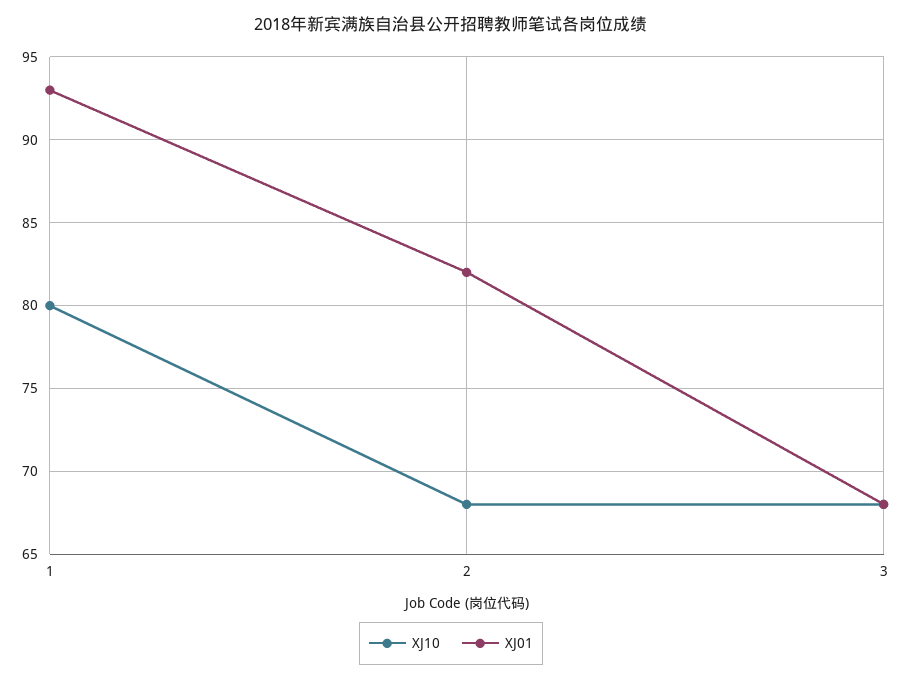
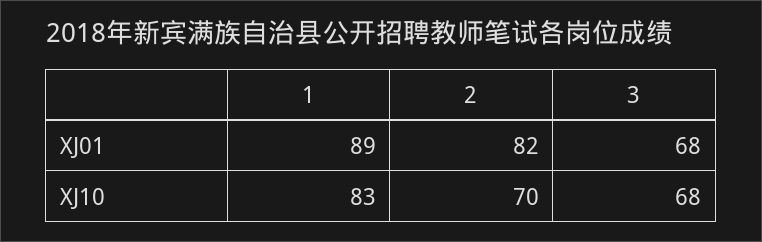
  {
    "XJ10": {
-     "1": 80,
+     "1": 83,
-     "2": 68,
+     "2": 70,
      "3": 68
    },
    "XJ01": {
-     "1": 93,
+     "1": 89,
      "2": 82,
      "3": 68
    }
  }

